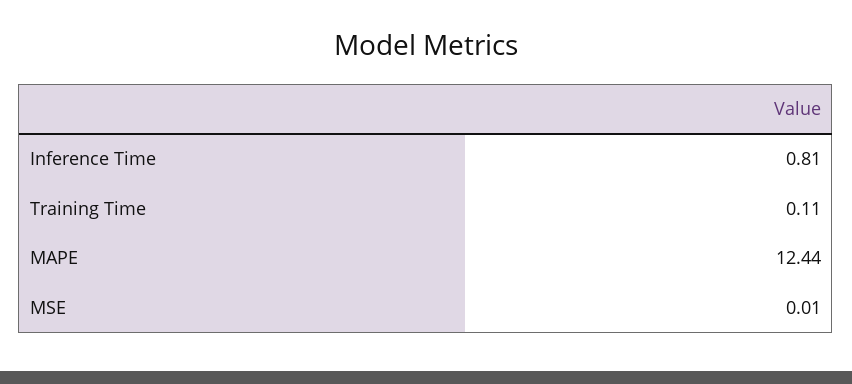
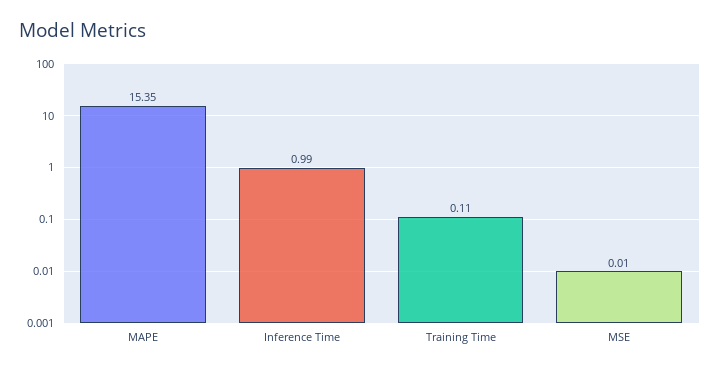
  {
-   "Inference Time": 0.81,
+   "Inference Time": 0.99,
    "Training Time": 0.11,
-   "MAPE": 12.44,
+   "MAPE": 15.35,
    "MSE": 0.01
  }

